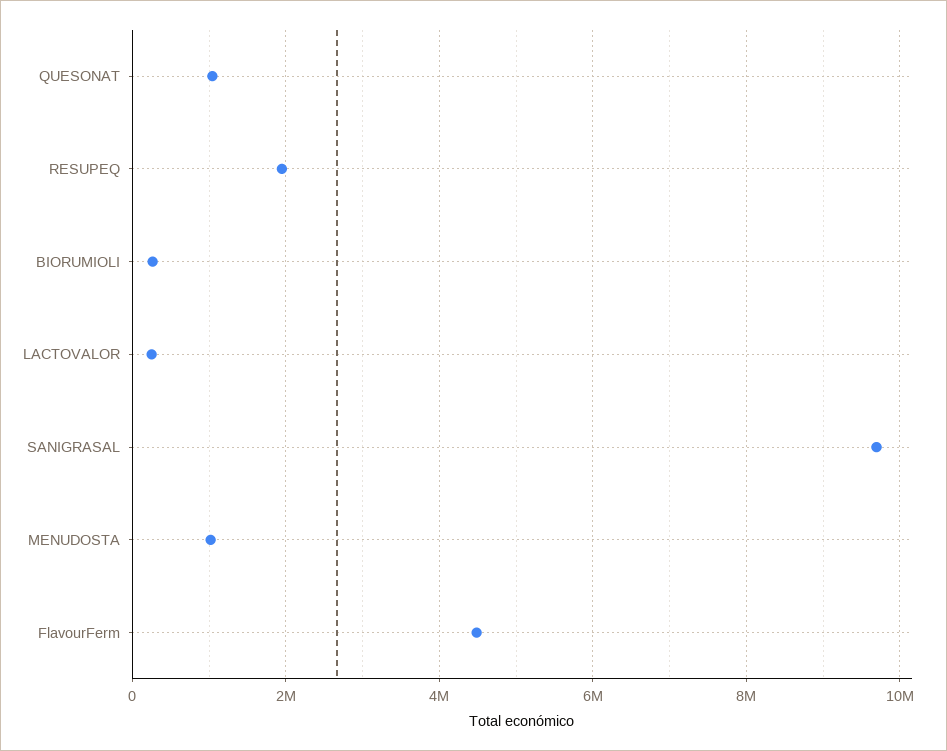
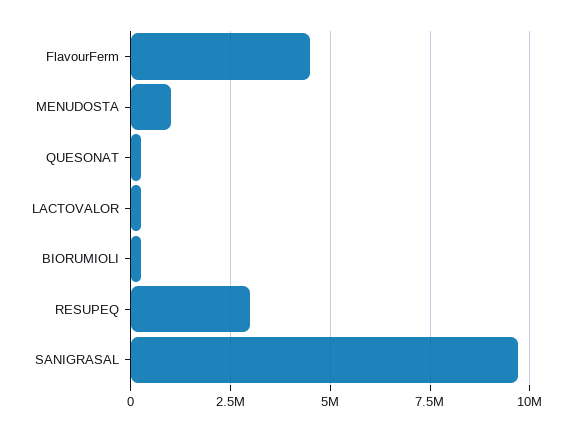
  {
-   "QUESONAT": 1000000,
+   "QUESONAT": 250000,
-   "RESUPEQ": 2000000,
+   "RESUPEQ": 3000000,
    "BIORUMIOLI": 200000,
    "LACTOVALOR": 200000,
    "SANIGRASAL": 9600000,
    "MENUDOSTA": 1000000,
    "FlavourFerm": 4400000
  }

